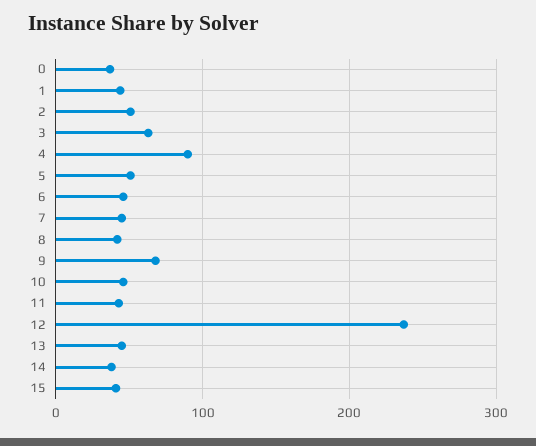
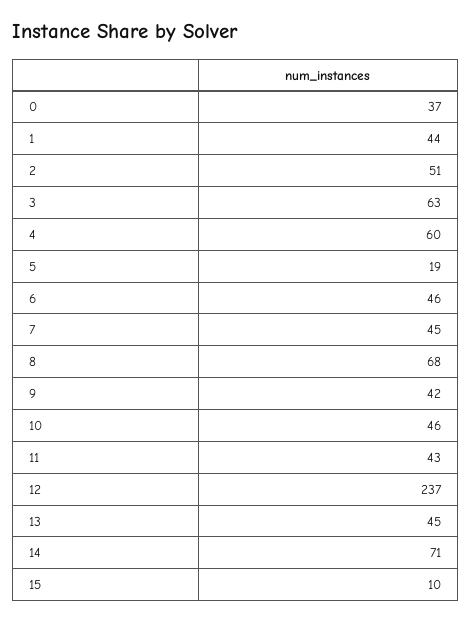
  {
    "0": 37,
    "1": 44,
    "2": 51,
    "3": 63,
-   "4": 90,
+   "4": 60,
-   "5": 50,
+   "5": 19,
    "6": 46,
    "7": 45,
-   "8": 40,
+   "8": 68,
-   "9": 70,
+   "9": 42,
    "10": 46,
    "11": 43,
    "12": 237,
    "13": 45,
-   "14": 40,
+   "14": 71,
-   "15": 40
+   "15": 10
  }

